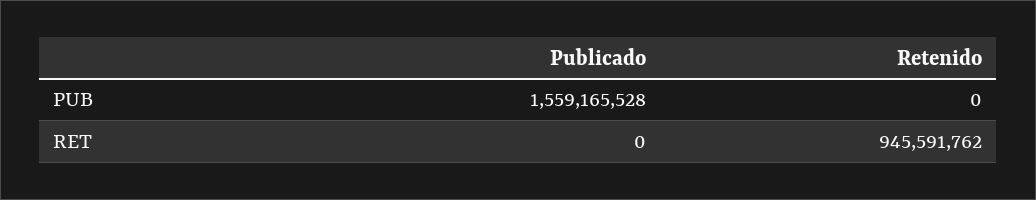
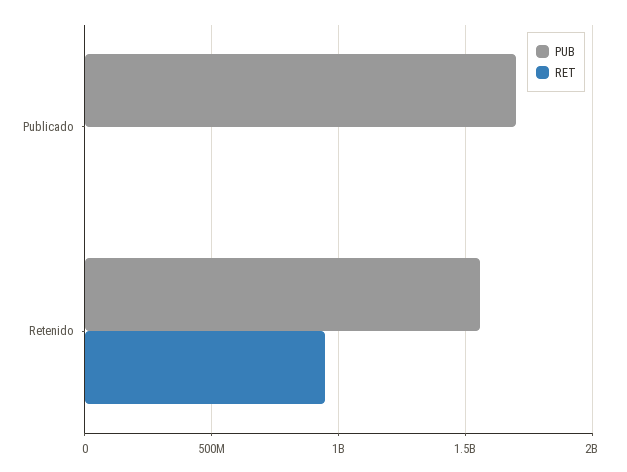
  {
    "PUB": {
-     "Publicado": 1559165528,
+     "Publicado": 1700000000,
-     "Retenido": 0
+     "Retenido": 1550000000
    },
    "RET": {
      "Publicado": 0,
      "Retenido": 945591762
    }
  }

